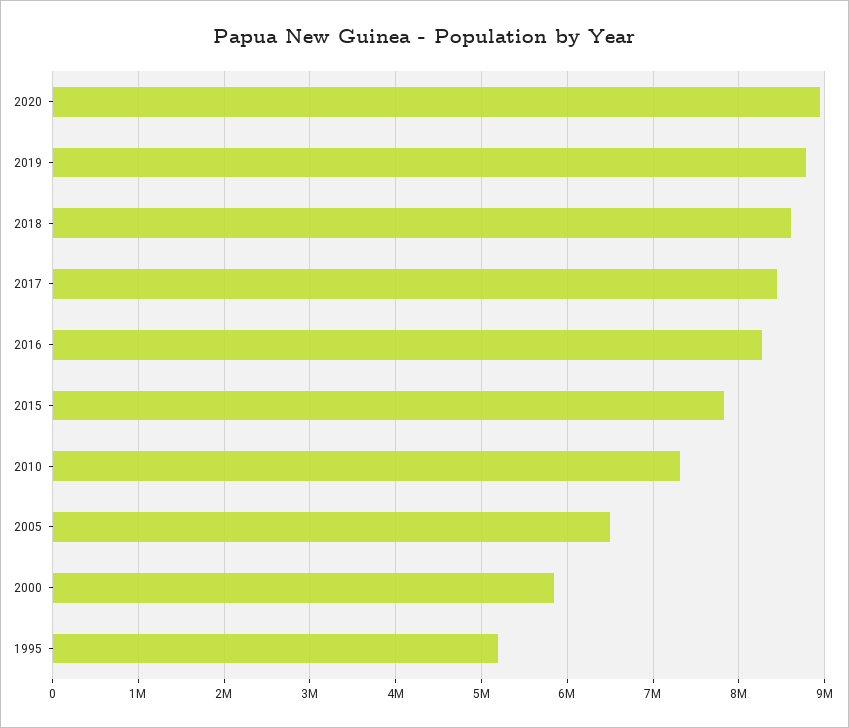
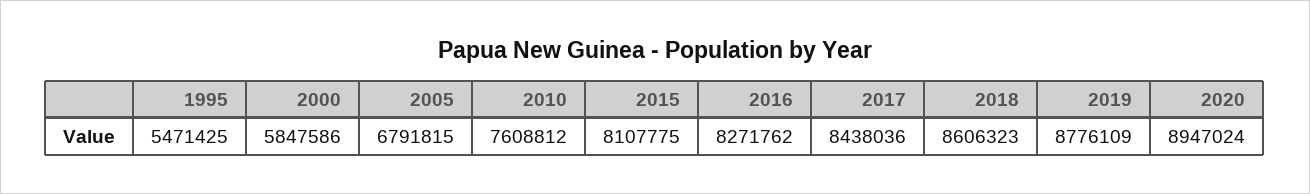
  {
    "2020": 8947024,
    "2019": 8776109,
    "2018": 8606323,
    "2017": 8438036,
    "2016": 8271762,
-   "2015": 7800000,
+   "2015": 8107775,
-   "2010": 7300000,
+   "2010": 7608812,
-   "2005": 6500000,
+   "2005": 6791815,
    "2000": 5847586,
-   "1995": 5200000
+   "1995": 5471425
  }

